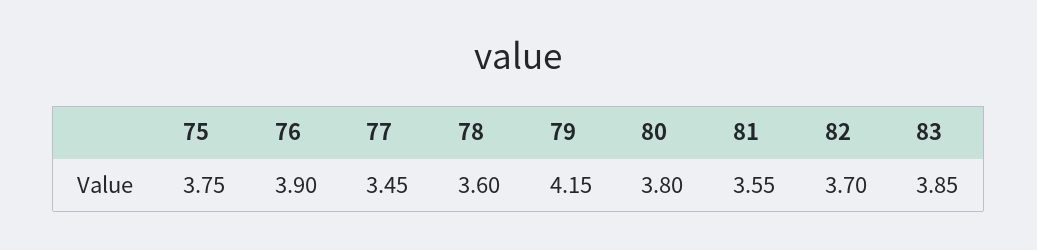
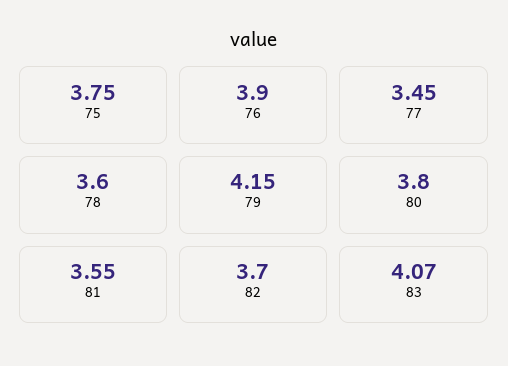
  {
    "75": 3.75,
    "76": 3.9,
    "77": 3.45,
    "78": 3.6,
    "79": 4.15,
    "80": 3.8,
    "81": 3.55,
    "82": 3.7,
-   "83": 3.85
+   "83": 4.07
  }

